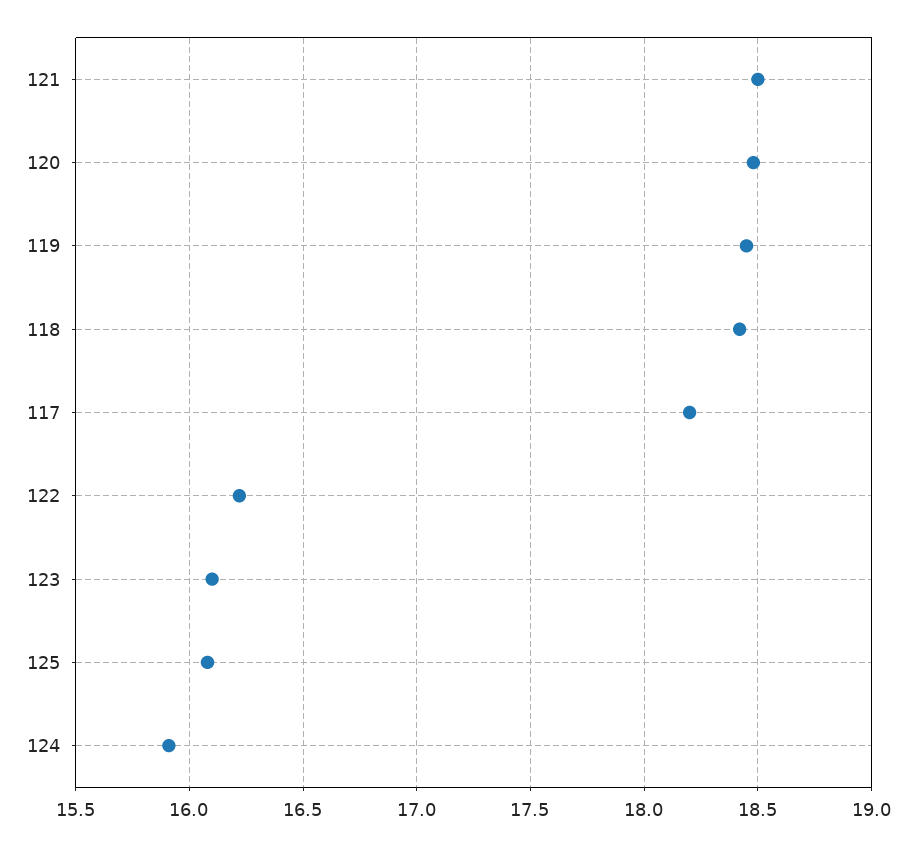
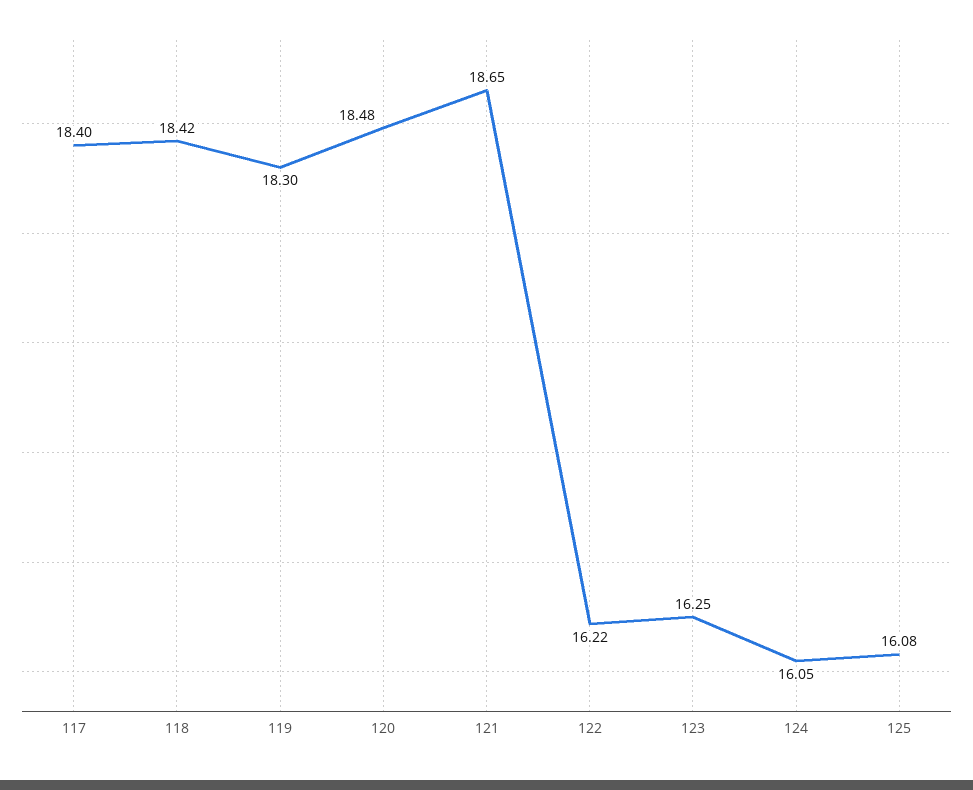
  {
-   "121": 18.5,
+   "121": 18.65,
    "120": 18.48,
-   "119": 18.45,
+   "119": 18.3,
    "118": 18.42,
-   "117": 18.2,
+   "117": 18.4,
    "122": 16.22,
-   "123": 16.1,
+   "123": 16.25,
    "125": 16.08,
-   "124": 15.9
+   "124": 16.05
  }

